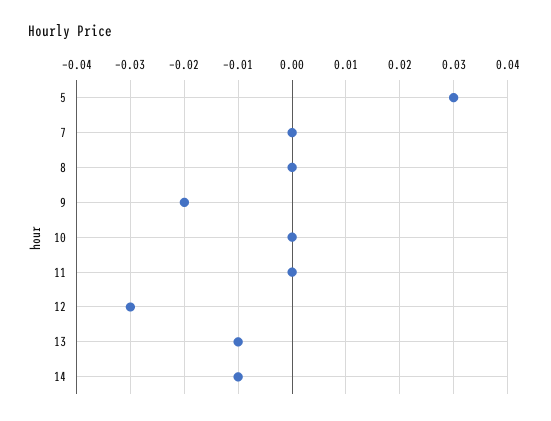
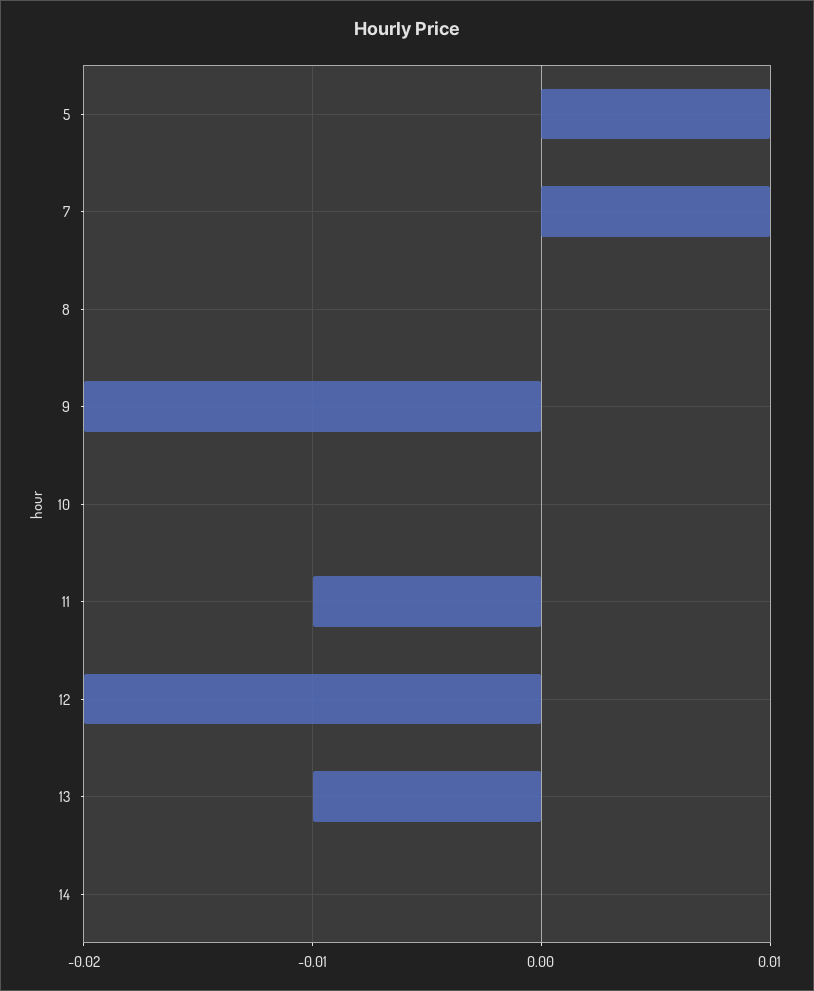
  {
-   "5": 0.03,
+   "5": 0.01,
-   "7": 0,
+   "7": 0.01,
    "8": 0,
    "9": -0.02,
    "10": 0,
-   "11": 0,
+   "11": -0.01,
-   "12": -0.03,
+   "12": -0.02,
    "13": -0.01,
-   "14": -0.01
+   "14": 0
  }

